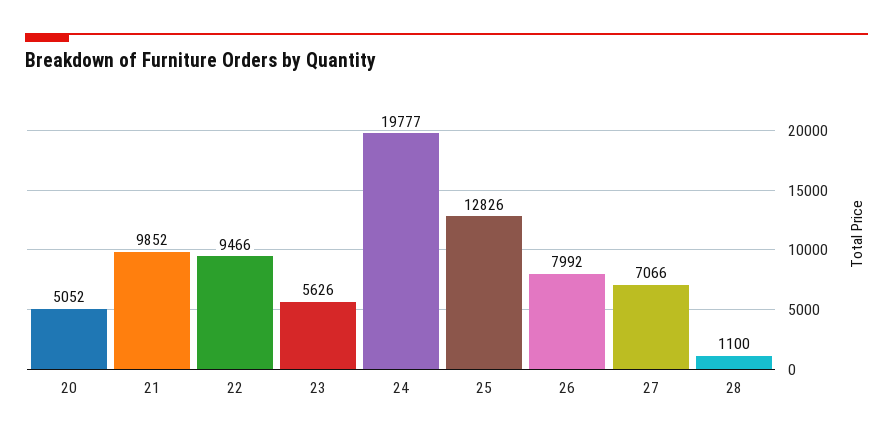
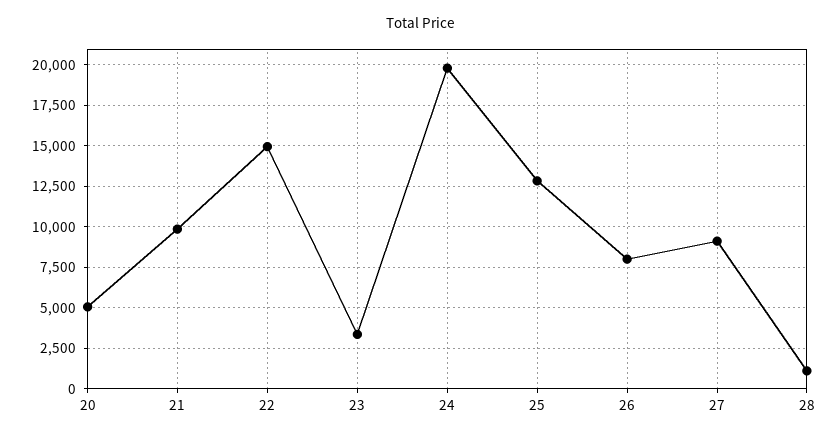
  {
    "20": 5052,
    "21": 9852,
-   "22": 9466,
+   "22": 15000,
-   "23": 5626,
+   "23": 3500,
    "24": 19777,
    "25": 12826,
    "26": 7992,
-   "27": 7066,
+   "27": 9000,
    "28": 1100
  }

